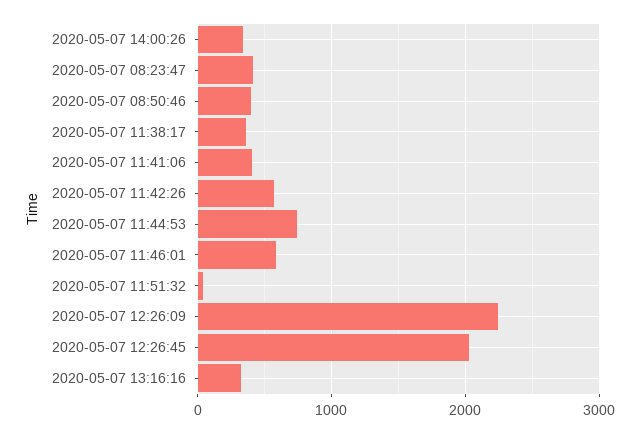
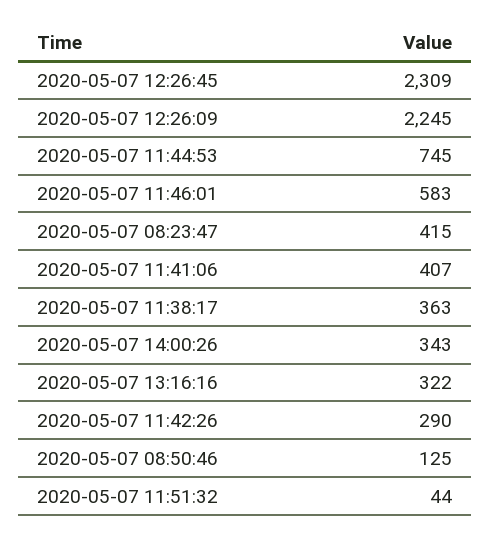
  {
    "2020-05-07 14:00:26": 343,
    "2020-05-07 08:23:47": 415,
-   "2020-05-07 08:50:46": 400,
+   "2020-05-07 08:50:46": 125,
    "2020-05-07 11:38:17": 363,
    "2020-05-07 11:41:06": 407,
-   "2020-05-07 11:42:26": 600,
+   "2020-05-07 11:42:26": 290,
    "2020-05-07 11:44:53": 745,
    "2020-05-07 11:46:01": 583,
    "2020-05-07 11:51:32": 44,
    "2020-05-07 12:26:09": 2245,
-   "2020-05-07 12:26:45": 2000,
+   "2020-05-07 12:26:45": 2309,
    "2020-05-07 13:16:16": 322
  }

